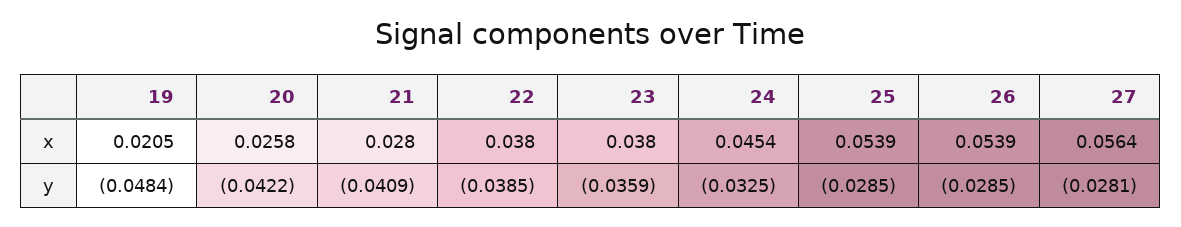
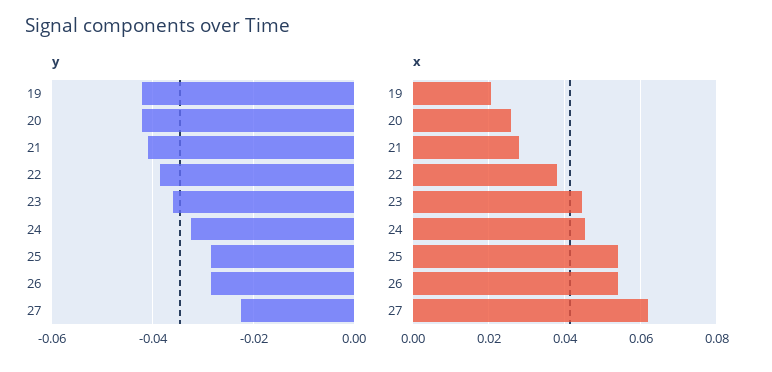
  {
    "x": {
      "19": 0.0205,
      "20": 0.0258,
      "21": 0.028,
      "22": 0.038,
-     "23": 0.038,
+     "23": 0.044,
      "24": 0.0454,
      "25": 0.0539,
      "26": 0.0539,
-     "27": 0.0564
+     "27": 0.062
    },
    "y": {
-     "19": -0.0484,
+     "19": -0.042,
      "20": -0.0422,
      "21": -0.0409,
      "22": -0.0385,
      "23": -0.0359,
      "24": -0.0325,
      "25": -0.0285,
      "26": -0.0285,
-     "27": -0.0281
+     "27": -0.022
    }
  }

